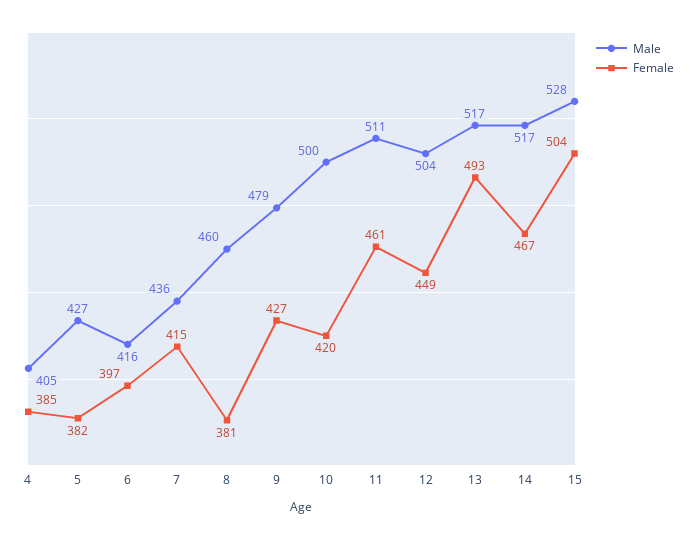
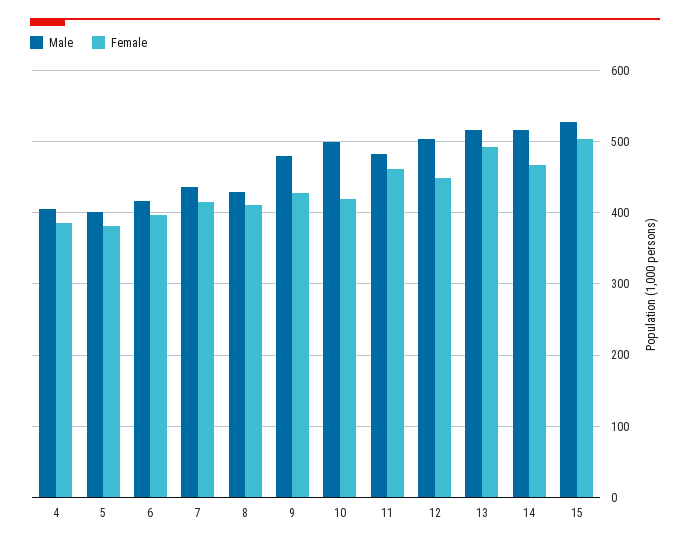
  {
    "Male": {
      "4": 405,
-     "5": 427,
+     "5": 400,
      "6": 416,
      "7": 436,
-     "8": 460,
+     "8": 430,
      "9": 479,
      "10": 500,
-     "11": 511,
+     "11": 480,
      "12": 504,
      "13": 517,
      "14": 517,
      "15": 528
    },
    "Female": {
      "4": 385,
      "5": 382,
      "6": 397,
      "7": 415,
-     "8": 381,
+     "8": 410,
      "9": 427,
      "10": 420,
      "11": 461,
      "12": 449,
      "13": 493,
      "14": 467,
      "15": 504
    }
  }

